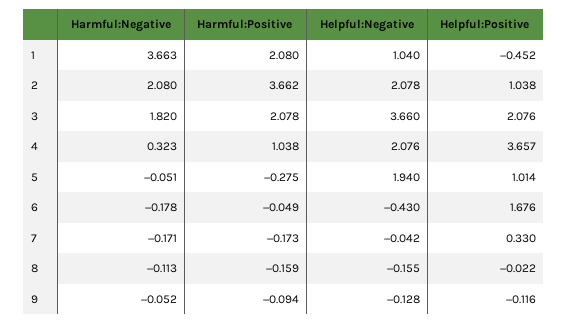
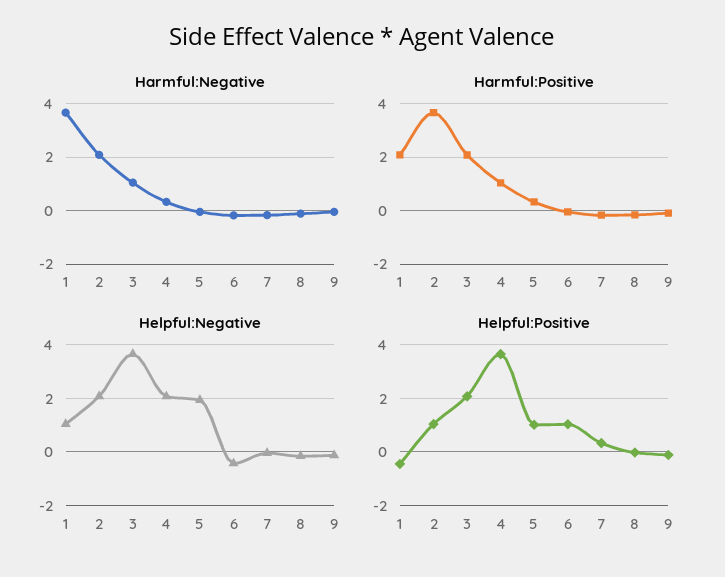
  {
    "Harmful:Negative": {
      "1": 3.663,
      "2": 2.08,
-     "3": 1.82,
+     "3": 1,
      "4": 0.323,
      "5": -0.051,
      "6": -0.178,
      "7": -0.171,
      "8": -0.113,
      "9": -0.052
    },
    "Harmful:Positive": {
      "1": 2.08,
      "2": 3.662,
      "3": 2.078,
      "4": 1.038,
-     "5": -0.275,
+     "5": 0.25,
      "6": -0.049,
      "7": -0.173,
      "8": -0.159,
      "9": -0.094
    },
    "Helpful:Negative": {
      "1": 1.04,
      "2": 2.078,
      "3": 3.66,
      "4": 2.076,
      "5": 1.94,
      "6": -0.43,
      "7": -0.042,
      "8": -0.155,
      "9": -0.128
    },
    "Helpful:Positive": {
      "1": -0.452,
      "2": 1.038,
      "3": 2.076,
      "4": 3.657,
      "5": 1.014,
-     "6": 1.676,
+     "6": 1,
      "7": 0.33,
      "8": -0.022,
      "9": -0.116
    }
  }

